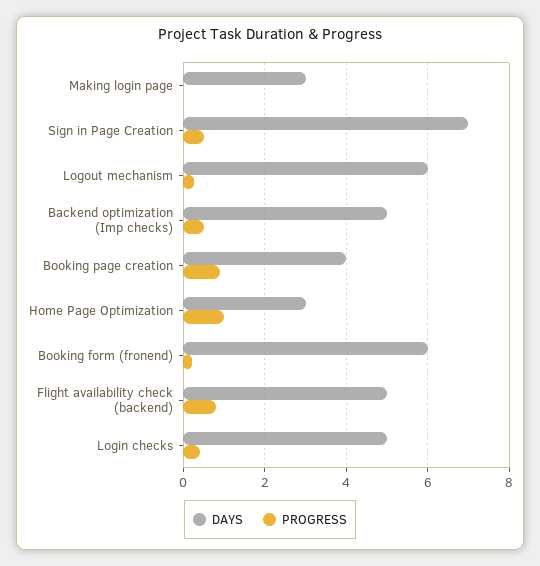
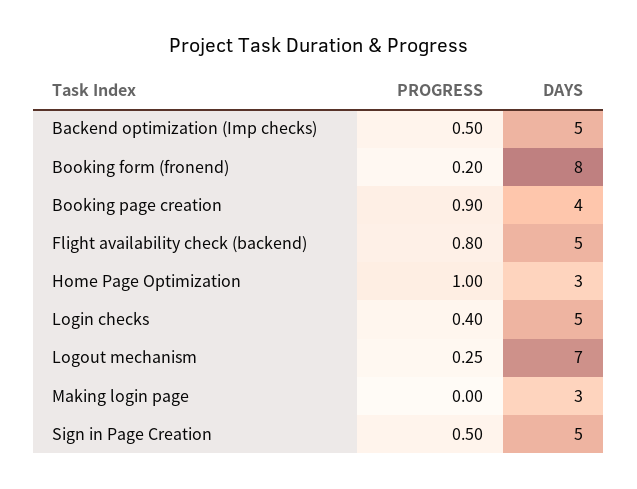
  {
    "DAYS": {
      "Making login page": 3,
-     "Sign in Page Creation": 7,
+     "Sign in Page Creation": 5,
-     "Logout mechanism": 6,
+     "Logout mechanism": 7,
      "Backend optimization (Imp checks)": 5,
      "Booking page creation": 4,
      "Home Page Optimization": 3,
-     "Booking form (fronend)": 6,
+     "Booking form (fronend)": 8,
      "Flight availability check (backend)": 5,
      "Login checks": 5
    },
    "PROGRESS": {
      "Making login page": 0,
      "Sign in Page Creation": 0.5,
      "Logout mechanism": 0.25,
      "Backend optimization (Imp checks)": 0.5,
      "Booking page creation": 0.9,
      "Home Page Optimization": 1,
      "Booking form (fronend)": 0.2,
      "Flight availability check (backend)": 0.8,
      "Login checks": 0.4
    }
  }

